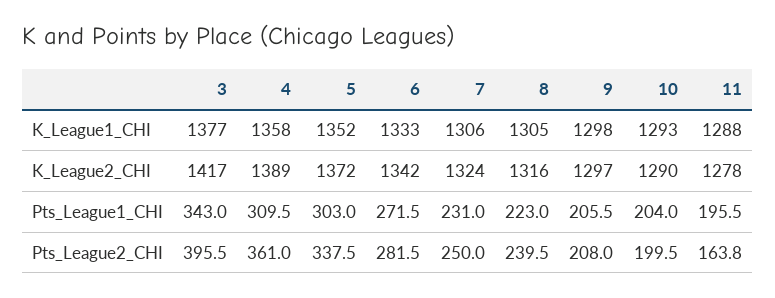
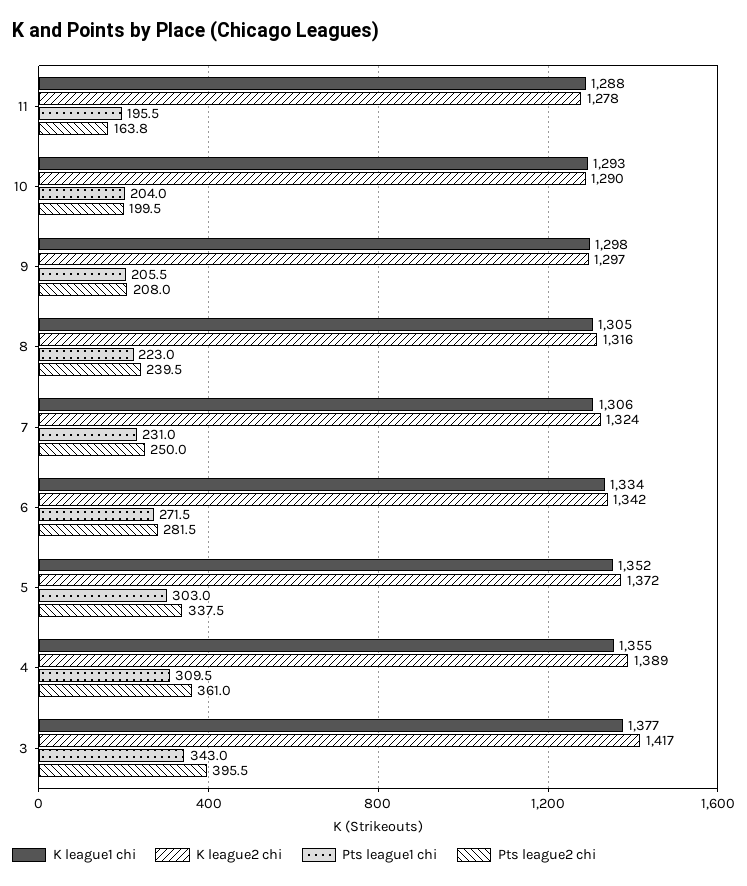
  {
    "K_League1_CHI": {
      "3": 1377,
-     "4": 1358,
+     "4": 1355,
      "5": 1352,
-     "6": 1333,
+     "6": 1334,
      "7": 1306,
      "8": 1305,
      "9": 1298,
      "10": 1293,
      "11": 1288
    },
    "K_League2_CHI": {
      "3": 1417,
      "4": 1389,
      "5": 1372,
      "6": 1342,
      "7": 1324,
      "8": 1316,
      "9": 1297,
      "10": 1290,
      "11": 1278
    },
    "Pts_League1_CHI": {
      "3": 343,
      "4": 309.5,
      "5": 303,
      "6": 271.5,
      "7": 231,
      "8": 223,
      "9": 205.5,
      "10": 204,
      "11": 195.5
    },
    "Pts_League2_CHI": {
      "3": 395.5,
      "4": 361,
      "5": 337.5,
      "6": 281.5,
      "7": 250,
      "8": 239.5,
      "9": 208,
      "10": 199.5,
      "11": 163.8
    }
  }

